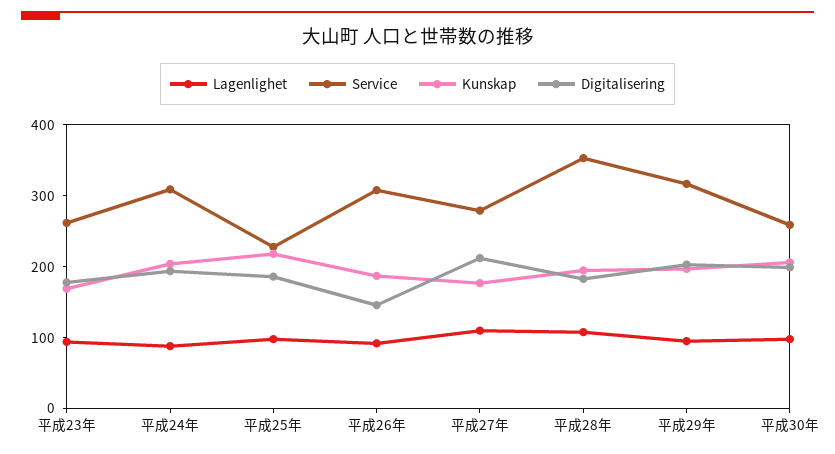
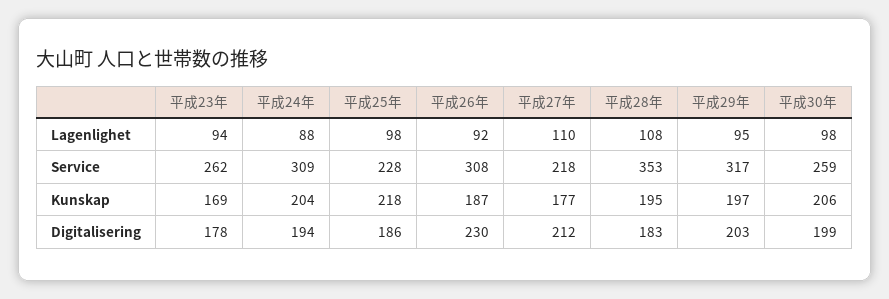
  {
    "Lagenlighet": {
      "平成23年": 94,
      "平成24年": 88,
      "平成25年": 98,
      "平成26年": 92,
      "平成27年": 110,
      "平成28年": 108,
      "平成29年": 95,
      "平成30年": 98
    },
    "Service": {
      "平成23年": 262,
      "平成24年": 309,
      "平成25年": 228,
      "平成26年": 308,
-     "平成27年": 280,
+     "平成27年": 218,
      "平成28年": 353,
      "平成29年": 317,
      "平成30年": 259
    },
    "Kunskap": {
      "平成23年": 169,
      "平成24年": 204,
      "平成25年": 218,
      "平成26年": 187,
      "平成27年": 177,
      "平成28年": 195,
      "平成29年": 197,
      "平成30年": 206
    },
    "Digitalisering": {
      "平成23年": 178,
      "平成24年": 194,
      "平成25年": 186,
-     "平成26年": 140,
+     "平成26年": 230,
      "平成27年": 212,
      "平成28年": 183,
      "平成29年": 203,
      "平成30年": 199
    }
  }

